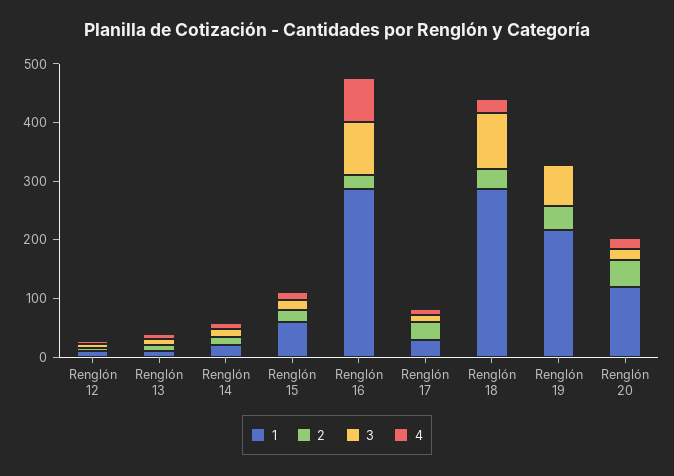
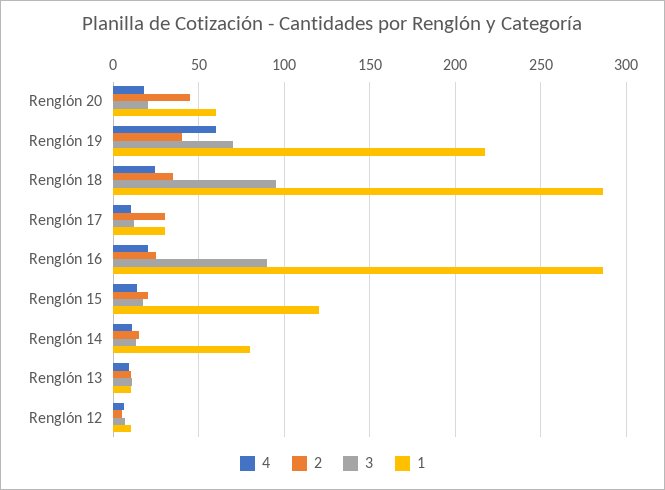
  {
    "1": {
      "Renglón 12": 10,
      "Renglón 13": 10,
-     "Renglón 14": 20,
+     "Renglón 14": 80,
-     "Renglón 15": 60,
+     "Renglón 15": 120,
      "Renglón 16": 285,
      "Renglón 17": 30,
      "Renglón 18": 285,
      "Renglón 19": 215,
-     "Renglón 20": 120
+     "Renglón 20": 60
    },
    "2": {
      "Renglón 12": 5,
      "Renglón 13": 10,
      "Renglón 14": 15,
      "Renglón 15": 20,
      "Renglón 16": 25,
      "Renglón 17": 30,
      "Renglón 18": 35,
      "Renglón 19": 40,
      "Renglón 20": 45
    },
    "3": {
      "Renglón 12": 5,
      "Renglón 13": 10,
      "Renglón 14": 15,
      "Renglón 15": 15,
      "Renglón 16": 90,
      "Renglón 17": 10,
      "Renglón 18": 95,
      "Renglón 19": 70,
      "Renglón 20": 20
    },
    "4": {
      "Renglón 12": 5,
      "Renglón 13": 10,
      "Renglón 14": 10,
      "Renglón 15": 15,
-     "Renglón 16": 80,
+     "Renglón 16": 20,
      "Renglón 17": 10,
      "Renglón 18": 25,
-     "Renglón 19": 0,
+     "Renglón 19": 60,
      "Renglón 20": 20
    }
  }

